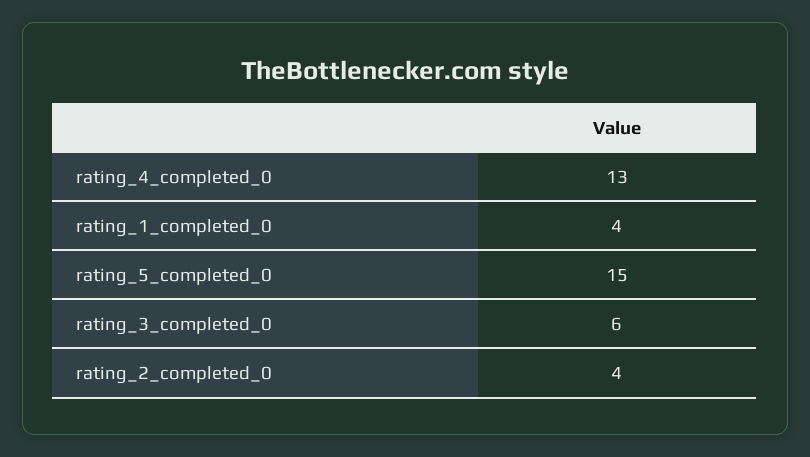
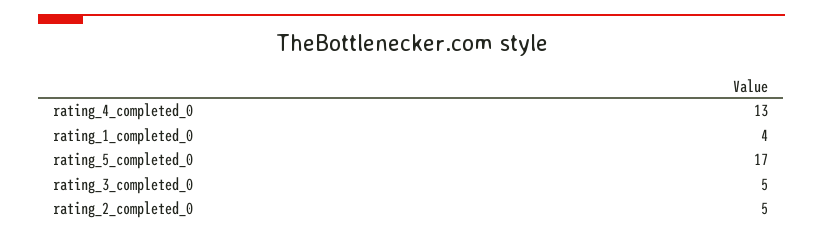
  {
    "rating_4_completed_0": 13,
    "rating_1_completed_0": 4,
-   "rating_5_completed_0": 15,
+   "rating_5_completed_0": 17,
-   "rating_3_completed_0": 6,
+   "rating_3_completed_0": 5,
-   "rating_2_completed_0": 4
+   "rating_2_completed_0": 5
  }

